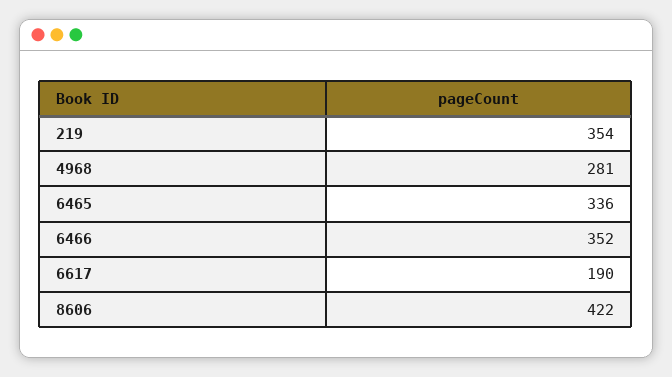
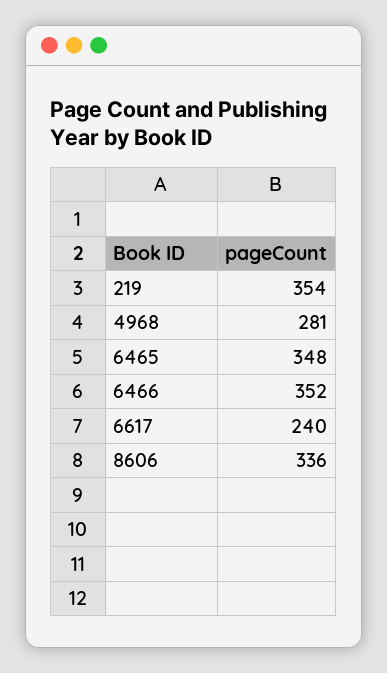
  {
    "219": 354,
    "4968": 281,
-   "6465": 336,
+   "6465": 348,
    "6466": 352,
-   "6617": 190,
+   "6617": 240,
-   "8606": 422
+   "8606": 336
  }

